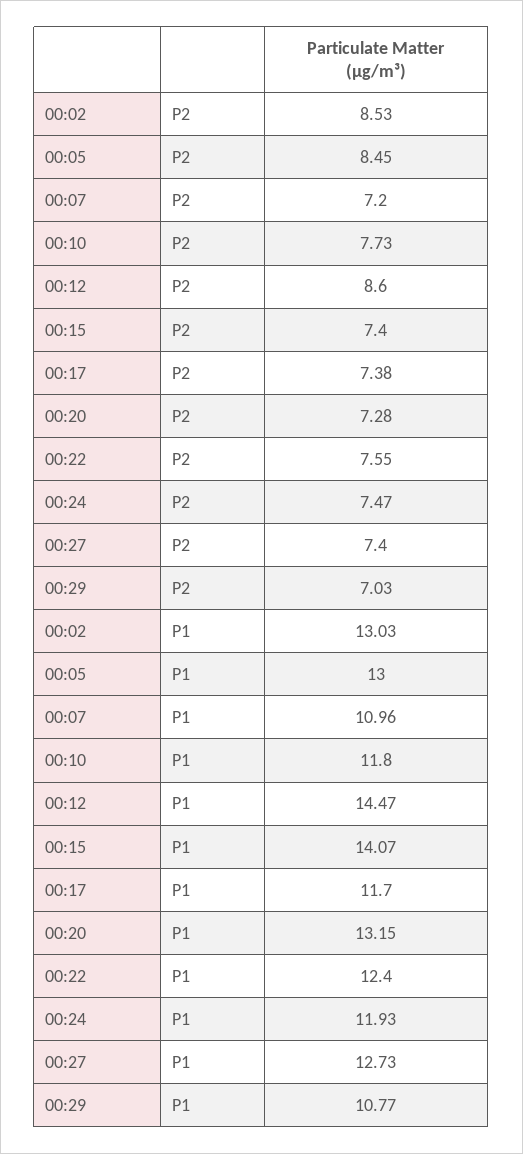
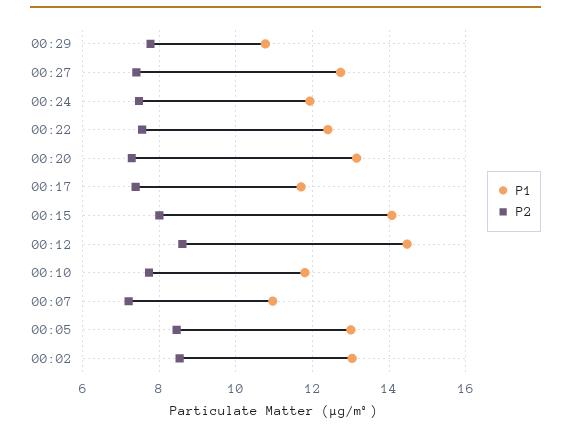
  {
    "P2": {
      "00:02": 8.53,
      "00:05": 8.45,
      "00:07": 7.2,
      "00:10": 7.73,
      "00:12": 8.6,
-     "00:15": 7.4,
+     "00:15": 8,
      "00:17": 7.38,
      "00:20": 7.28,
      "00:22": 7.55,
      "00:24": 7.47,
      "00:27": 7.4,
-     "00:29": 7.03
+     "00:29": 7.8
    },
    "P1": {
      "00:02": 13.03,
      "00:05": 13,
      "00:07": 10.96,
      "00:10": 11.8,
      "00:12": 14.47,
      "00:15": 14.07,
      "00:17": 11.7,
      "00:20": 13.15,
      "00:22": 12.4,
      "00:24": 11.93,
      "00:27": 12.73,
      "00:29": 10.77
    }
  }

